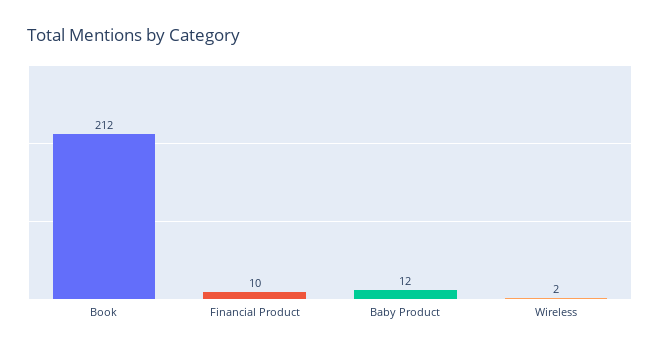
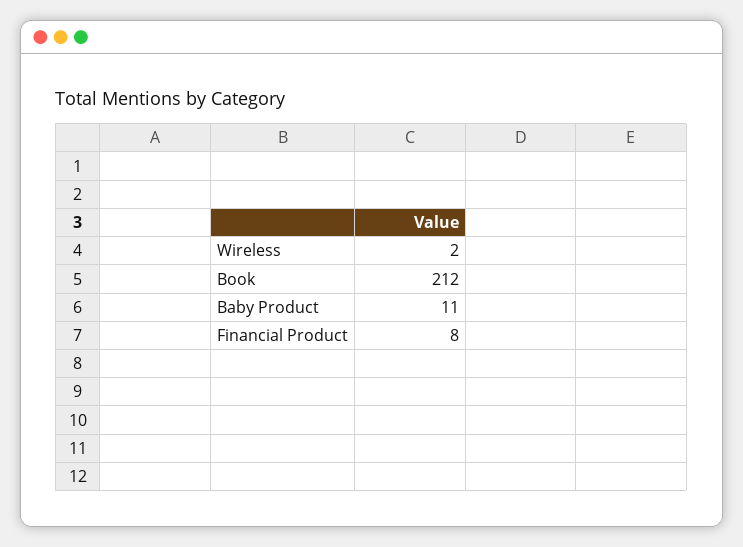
  {
    "Book": 212,
-   "Financial Product": 10,
+   "Financial Product": 8,
-   "Baby Product": 12,
+   "Baby Product": 11,
    "Wireless": 2
  }

